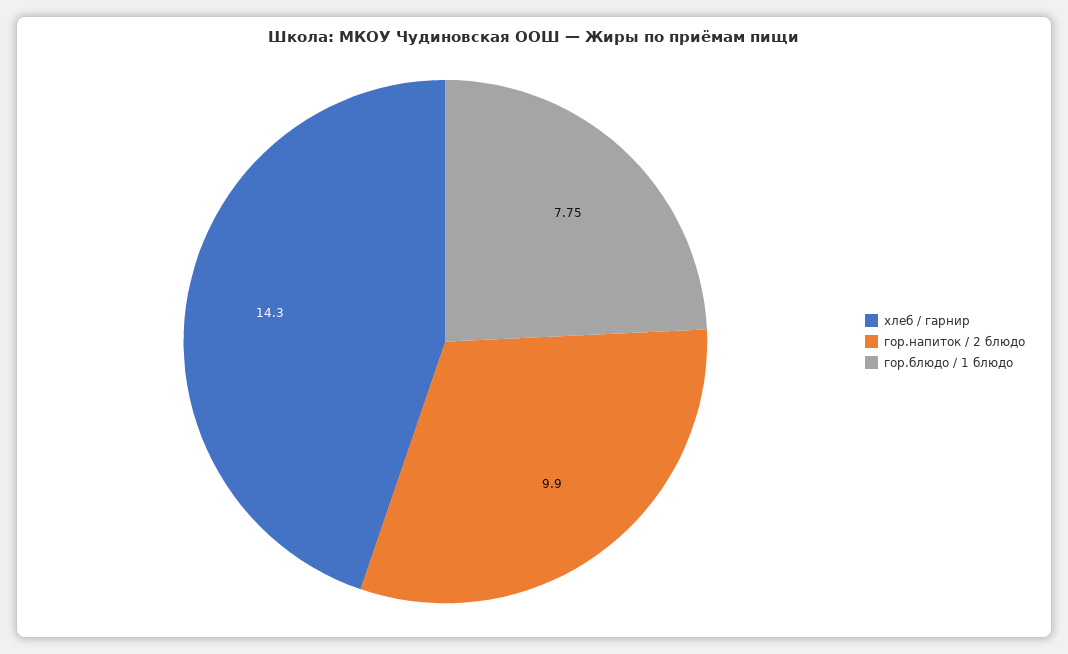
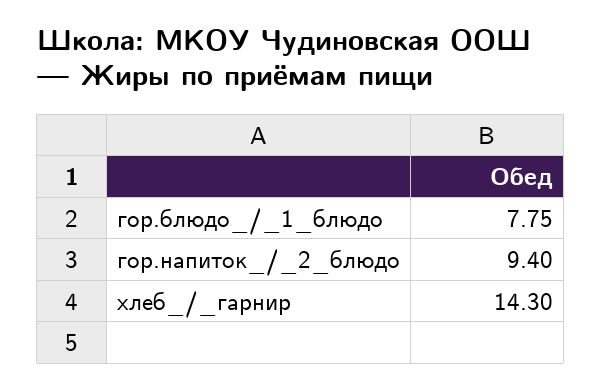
  {
    "хлеб / гарнир": 14.3,
-   "гор.напиток / 2 блюдо": 9.9,
+   "гор.напиток / 2 блюдо": 9.4,
    "гор.блюдо / 1 блюдо": 7.75
  }

